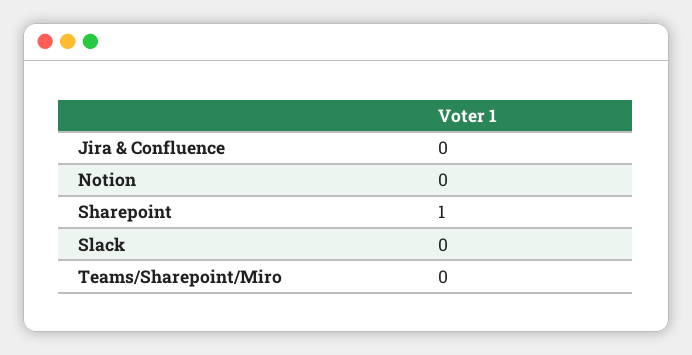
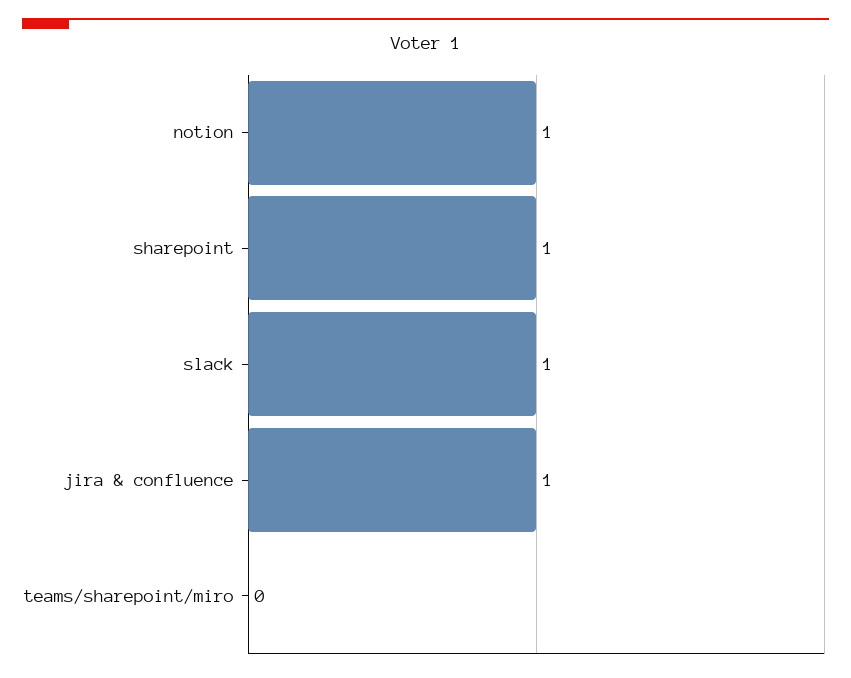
  {
-   "Jira & Confluence": 0,
+   "Jira & Confluence": 1,
-   "Notion": 0,
+   "Notion": 1,
    "Sharepoint": 1,
-   "Slack": 0,
+   "Slack": 1,
    "Teams/Sharepoint/Miro": 0
  }

